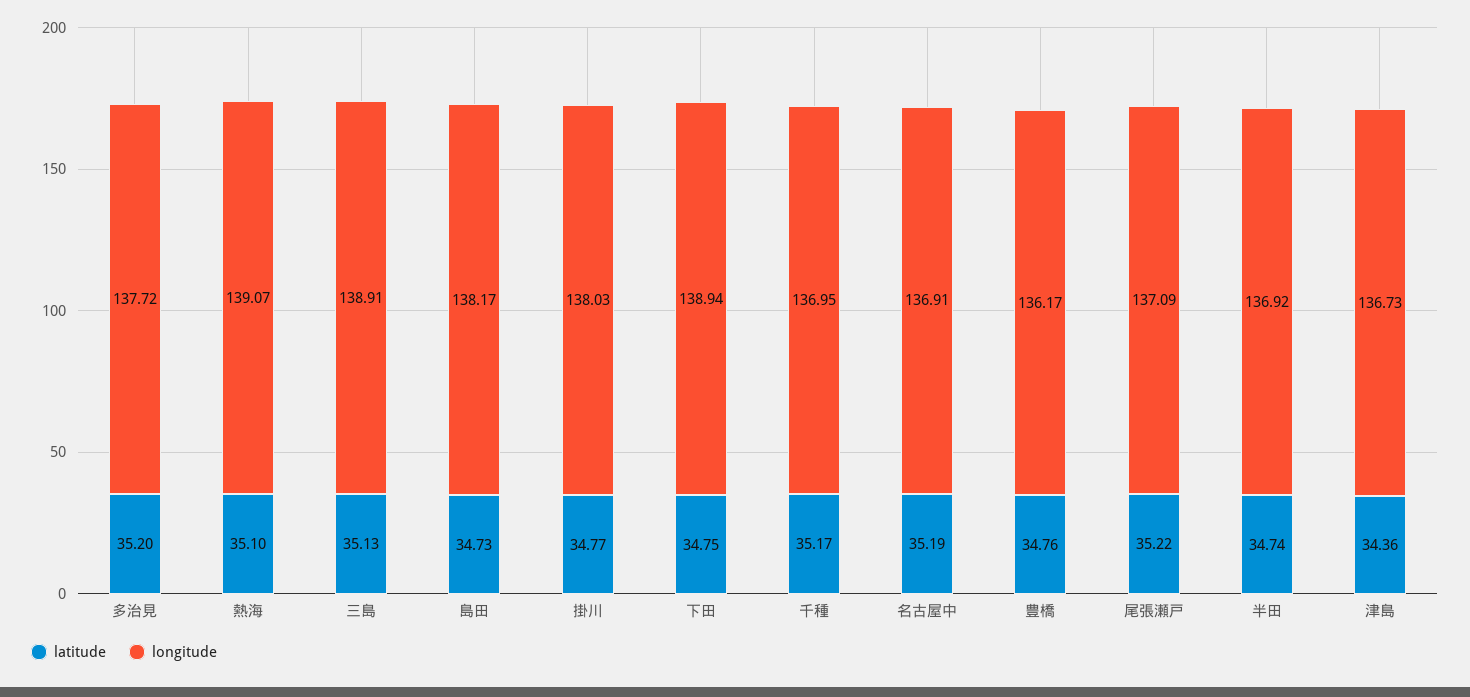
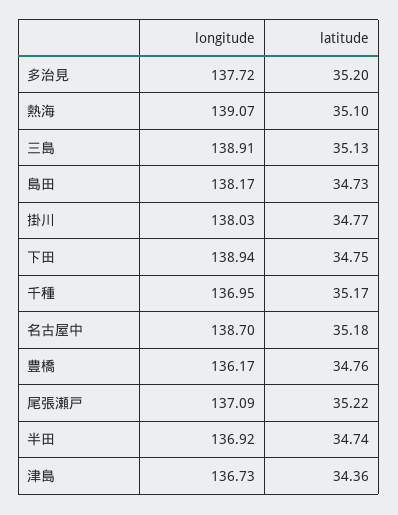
  {
    "latitude": {
      "多治見": 35.2,
      "熱海": 35.1,
      "三島": 35.13,
      "島田": 34.73,
      "掛川": 34.77,
      "下田": 34.75,
      "千種": 35.17,
-     "名古屋中": 35.19,
+     "名古屋中": 35.18,
      "豊橋": 34.76,
      "尾張瀬戸": 35.22,
      "半田": 34.74,
      "津島": 34.36
    },
    "longitude": {
      "多治見": 137.72,
      "熱海": 139.07,
      "三島": 138.91,
      "島田": 138.17,
      "掛川": 138.03,
      "下田": 138.94,
      "千種": 136.95,
-     "名古屋中": 136.91,
+     "名古屋中": 138.7,
      "豊橋": 136.17,
      "尾張瀬戸": 137.09,
      "半田": 136.92,
      "津島": 136.73
    }
  }

